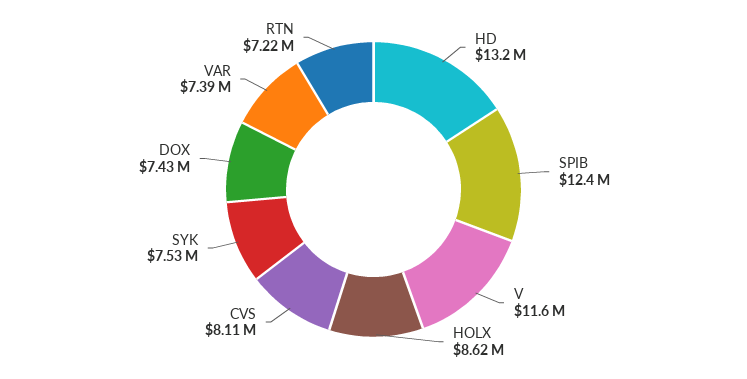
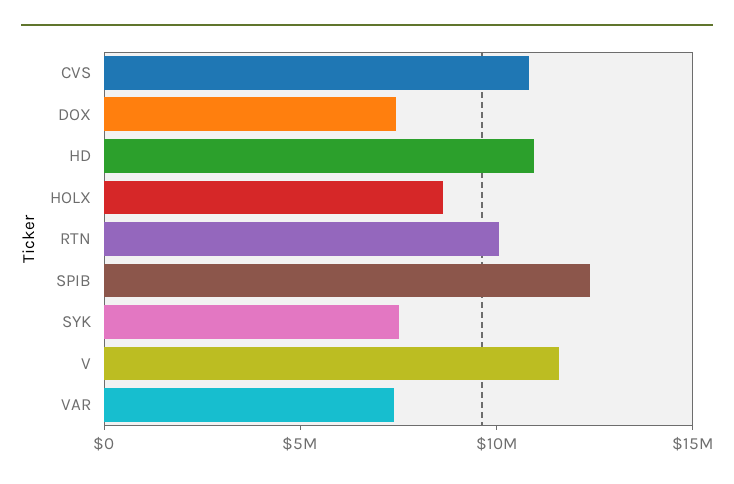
  {
-   "HD": 13200000,
+   "HD": 11000000,
    "SPIB": 12400000,
    "V": 11600000,
    "HOLX": 8620000,
-   "CVS": 8110000,
+   "CVS": 11000000,
    "SYK": 7530000,
    "DOX": 7430000,
    "VAR": 7390000,
-   "RTN": 7220000
+   "RTN": 10000000
  }

